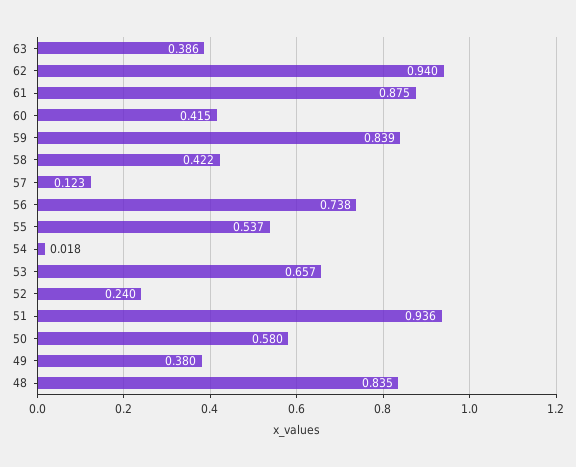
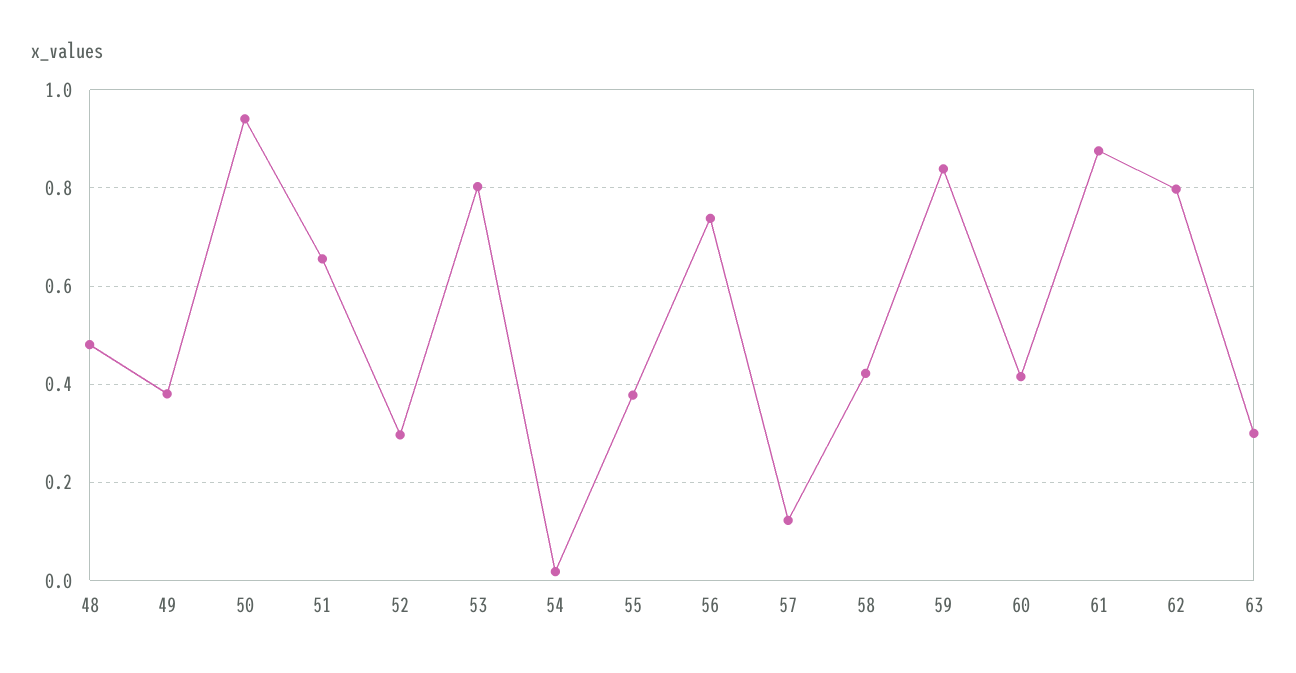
  {
-   "63": 0.386,
+   "63": 0.3,
-   "62": 0.94,
+   "62": 0.8,
    "61": 0.875,
    "60": 0.415,
    "59": 0.839,
    "58": 0.422,
    "57": 0.123,
    "56": 0.738,
-   "55": 0.537,
+   "55": 0.38,
    "54": 0.018,
-   "53": 0.657,
+   "53": 0.8,
-   "52": 0.24,
+   "52": 0.3,
-   "51": 0.936,
+   "51": 0.66,
-   "50": 0.58,
+   "50": 0.94,
    "49": 0.38,
-   "48": 0.835
+   "48": 0.48
  }

